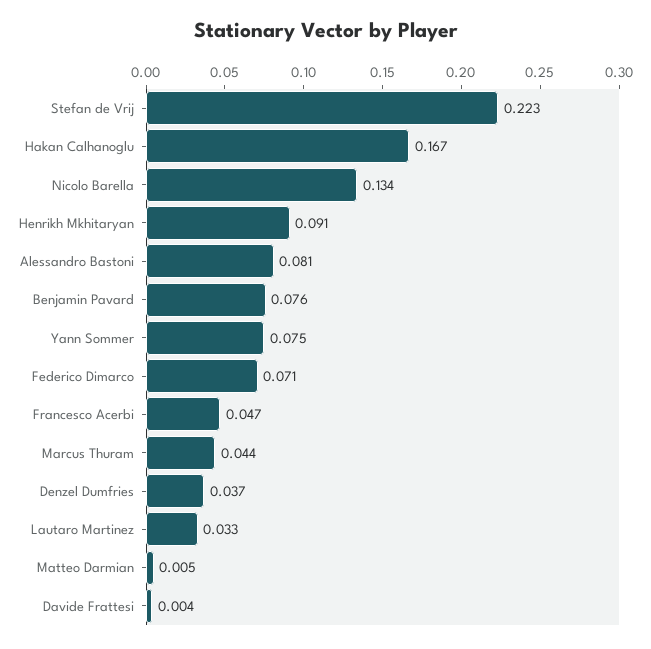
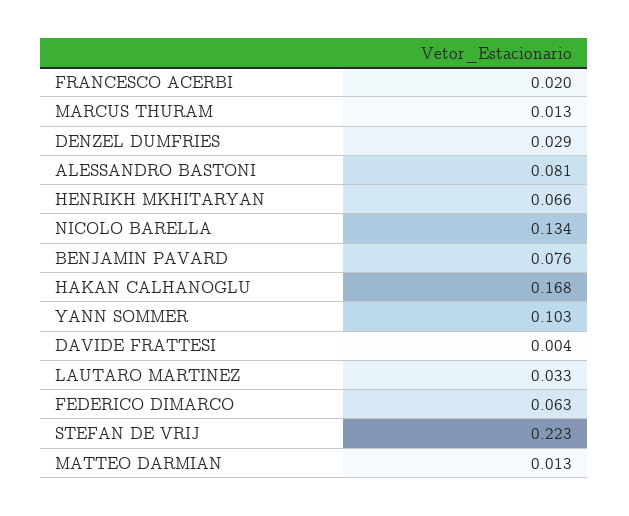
  {
    "Stefan de Vrij": 0.223,
-   "Hakan Calhanoglu": 0.167,
+   "Hakan Calhanoglu": 0.168,
    "Nicolo Barella": 0.134,
-   "Henrikh Mkhitaryan": 0.091,
+   "Henrikh Mkhitaryan": 0.066,
    "Alessandro Bastoni": 0.081,
    "Benjamin Pavard": 0.076,
-   "Yann Sommer": 0.075,
+   "Yann Sommer": 0.103,
-   "Federico Dimarco": 0.071,
+   "Federico Dimarco": 0.063,
-   "Francesco Acerbi": 0.047,
+   "Francesco Acerbi": 0.02,
-   "Marcus Thuram": 0.044,
+   "Marcus Thuram": 0.013,
-   "Denzel Dumfries": 0.037,
+   "Denzel Dumfries": 0.029,
    "Lautaro Martinez": 0.033,
-   "Matteo Darmian": 0.005,
+   "Matteo Darmian": 0.013,
    "Davide Frattesi": 0.004
  }

